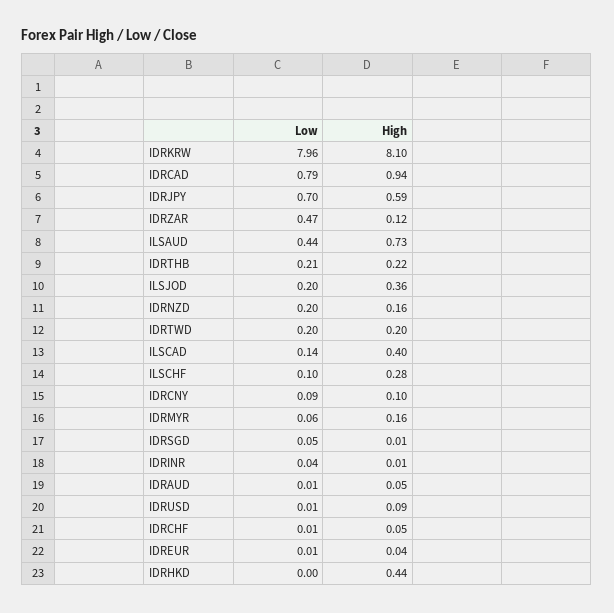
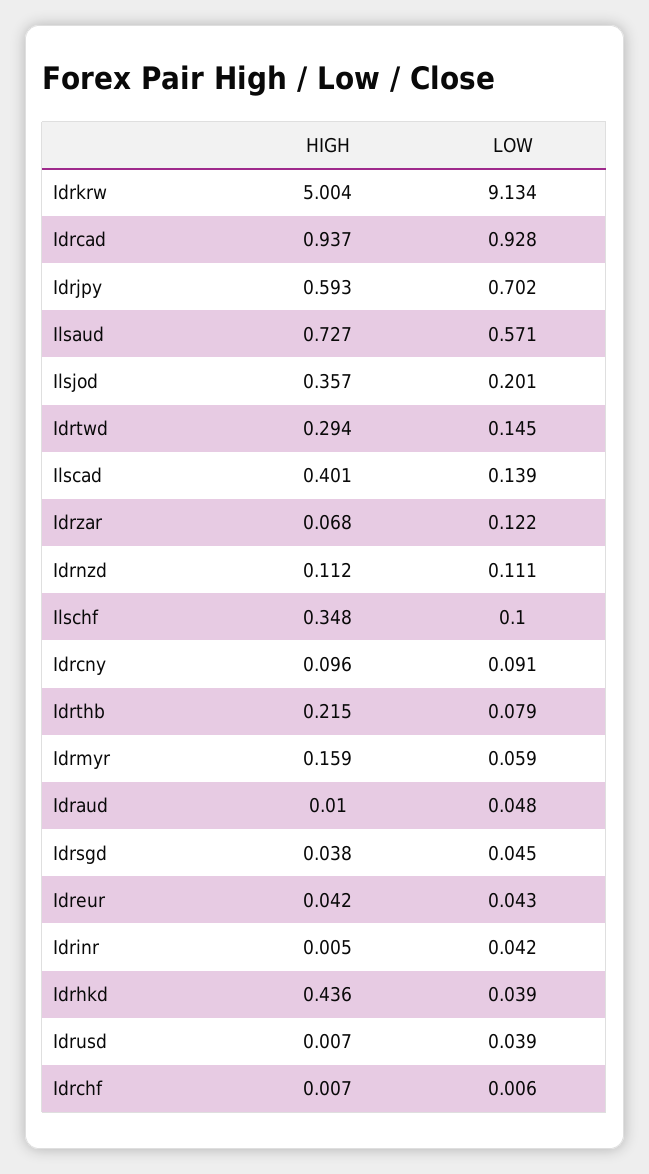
  {
    "Low": {
-     "IDRKRW": 7.96,
+     "IDRKRW": 9.134,
-     "IDRCAD": 0.79,
+     "IDRCAD": 0.928,
      "IDRJPY": 0.702,
-     "IDRZAR": 0.47,
+     "IDRZAR": 0.122,
-     "ILSAUD": 0.44,
+     "ILSAUD": 0.571,
-     "IDRTHB": 0.21,
+     "IDRTHB": 0.079,
      "ILSJOD": 0.201,
-     "IDRNZD": 0.2,
+     "IDRNZD": 0.111,
-     "IDRTWD": 0.2,
+     "IDRTWD": 0.145,
      "ILSCAD": 0.139,
      "ILSCHF": 0.1,
      "IDRCNY": 0.091,
      "IDRMYR": 0.059,
      "IDRSGD": 0.045,
      "IDRINR": 0.042,
-     "IDRAUD": 0.01,
+     "IDRAUD": 0.048,
-     "IDRUSD": 0.01,
+     "IDRUSD": 0.039,
      "IDRCHF": 0.006,
-     "IDREUR": 0.01,
+     "IDREUR": 0.043,
-     "IDRHKD": 0
+     "IDRHKD": 0.039
    },
    "High": {
-     "IDRKRW": 8.1,
+     "IDRKRW": 5.004,
      "IDRCAD": 0.937,
      "IDRJPY": 0.593,
-     "IDRZAR": 0.12,
+     "IDRZAR": 0.068,
      "ILSAUD": 0.727,
      "IDRTHB": 0.215,
      "ILSJOD": 0.357,
-     "IDRNZD": 0.16,
+     "IDRNZD": 0.112,
-     "IDRTWD": 0.2,
+     "IDRTWD": 0.294,
      "ILSCAD": 0.401,
-     "ILSCHF": 0.28,
+     "ILSCHF": 0.348,
      "IDRCNY": 0.096,
      "IDRMYR": 0.159,
-     "IDRSGD": 0.01,
+     "IDRSGD": 0.038,
      "IDRINR": 0.005,
-     "IDRAUD": 0.05,
+     "IDRAUD": 0.01,
-     "IDRUSD": 0.09,
+     "IDRUSD": 0.007,
-     "IDRCHF": 0.05,
+     "IDRCHF": 0.007,
      "IDREUR": 0.042,
      "IDRHKD": 0.436
    }
  }

